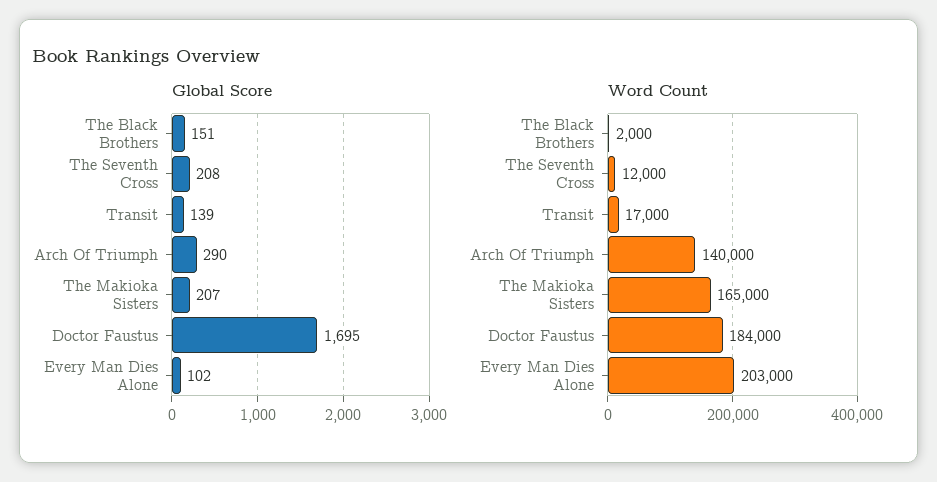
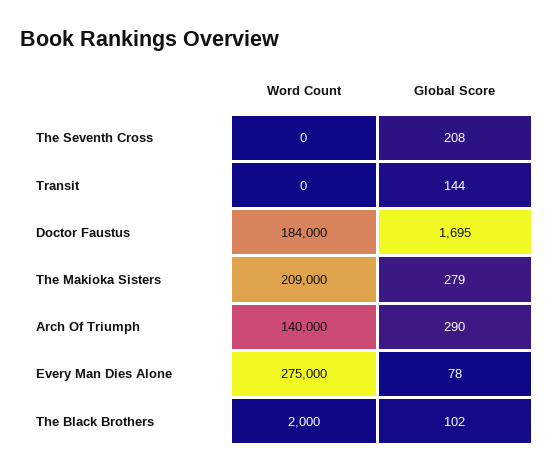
  {
    "Global Score": {
-     "The Black Brothers": 151,
+     "The Black Brothers": 102,
      "The Seventh Cross": 208,
-     "Transit": 139,
+     "Transit": 144,
      "Arch Of Triumph": 290,
-     "The Makioka Sisters": 207,
+     "The Makioka Sisters": 279,
      "Doctor Faustus": 1695,
-     "Every Man Dies Alone": 102
+     "Every Man Dies Alone": 78
    },
    "Word Count": {
      "The Black Brothers": 2000,
-     "The Seventh Cross": 12000,
+     "The Seventh Cross": 0,
-     "Transit": 17000,
+     "Transit": 0,
      "Arch Of Triumph": 140000,
-     "The Makioka Sisters": 165000,
+     "The Makioka Sisters": 209000,
      "Doctor Faustus": 184000,
-     "Every Man Dies Alone": 203000
+     "Every Man Dies Alone": 275000
    }
  }

